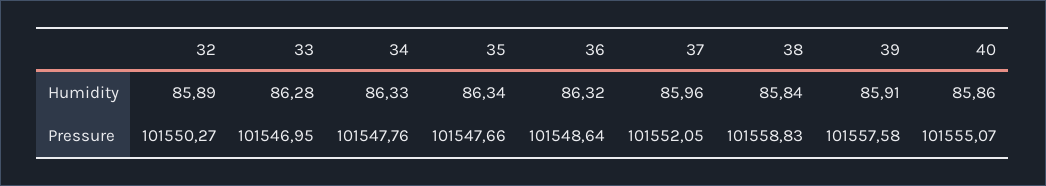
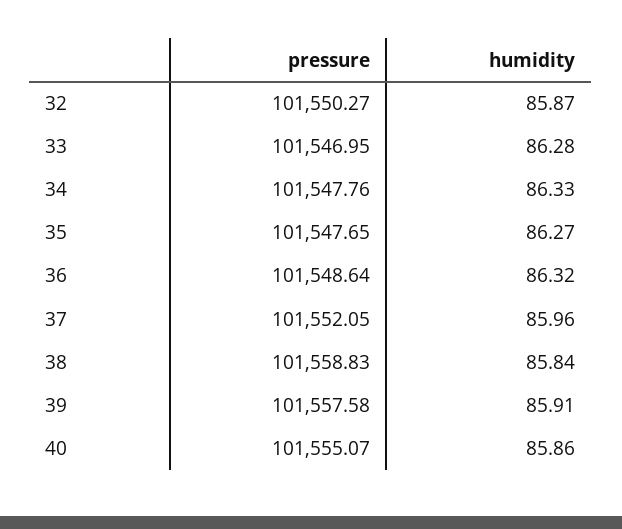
  {
    "32": {
-     "Humidity": 85.89,
+     "Humidity": 85.87,
      "Pressure": 101550.27
    },
    "33": {
      "Humidity": 86.28,
      "Pressure": 101546.95
    },
    "34": {
      "Humidity": 86.33,
      "Pressure": 101547.76
    },
    "35": {
-     "Humidity": 86.34,
+     "Humidity": 86.27,
-     "Pressure": 101547.66
+     "Pressure": 101547.65
    },
    "36": {
      "Humidity": 86.32,
      "Pressure": 101548.64
    },
    "37": {
      "Humidity": 85.96,
      "Pressure": 101552.05
    },
    "38": {
      "Humidity": 85.84,
      "Pressure": 101558.83
    },
    "39": {
      "Humidity": 85.91,
      "Pressure": 101557.58
    },
    "40": {
      "Humidity": 85.86,
      "Pressure": 101555.07
    }
  }

